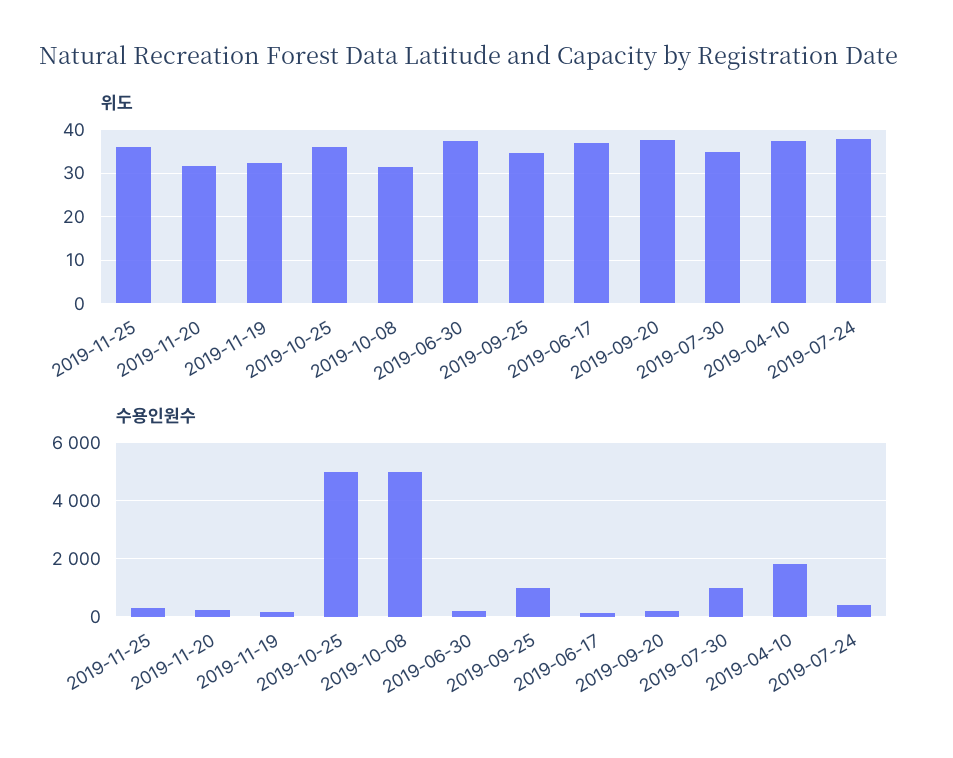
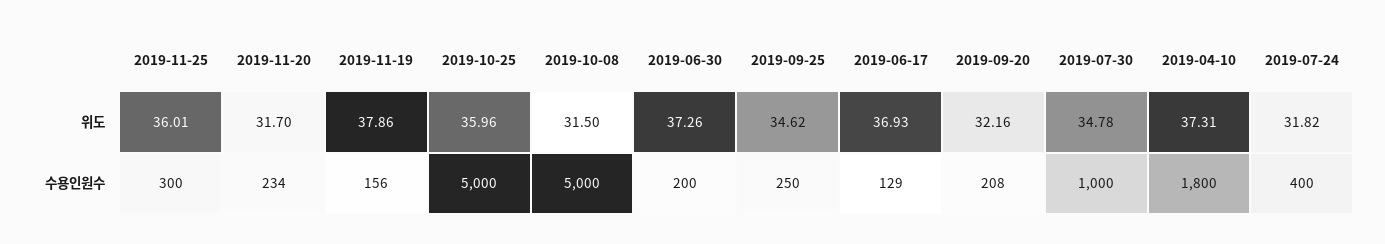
  {
    "위도": {
      "2019-11-25": 36.01,
      "2019-11-20": 31.7,
-     "2019-11-19": 32,
+     "2019-11-19": 37.86,
      "2019-10-25": 35.96,
      "2019-10-08": 31.5,
      "2019-06-30": 37.26,
      "2019-09-25": 34.62,
      "2019-06-17": 36.93,
-     "2019-09-20": 38,
+     "2019-09-20": 32.16,
      "2019-07-30": 34.78,
      "2019-04-10": 37.31,
-     "2019-07-24": 38
+     "2019-07-24": 31.82
    },
    "수용인원수": {
      "2019-11-25": 300,
      "2019-11-20": 234,
      "2019-11-19": 156,
      "2019-10-25": 5000,
      "2019-10-08": 5000,
      "2019-06-30": 200,
-     "2019-09-25": 1000,
+     "2019-09-25": 250,
      "2019-06-17": 129,
      "2019-09-20": 208,
      "2019-07-30": 1000,
      "2019-04-10": 1800,
      "2019-07-24": 400
    }
  }

